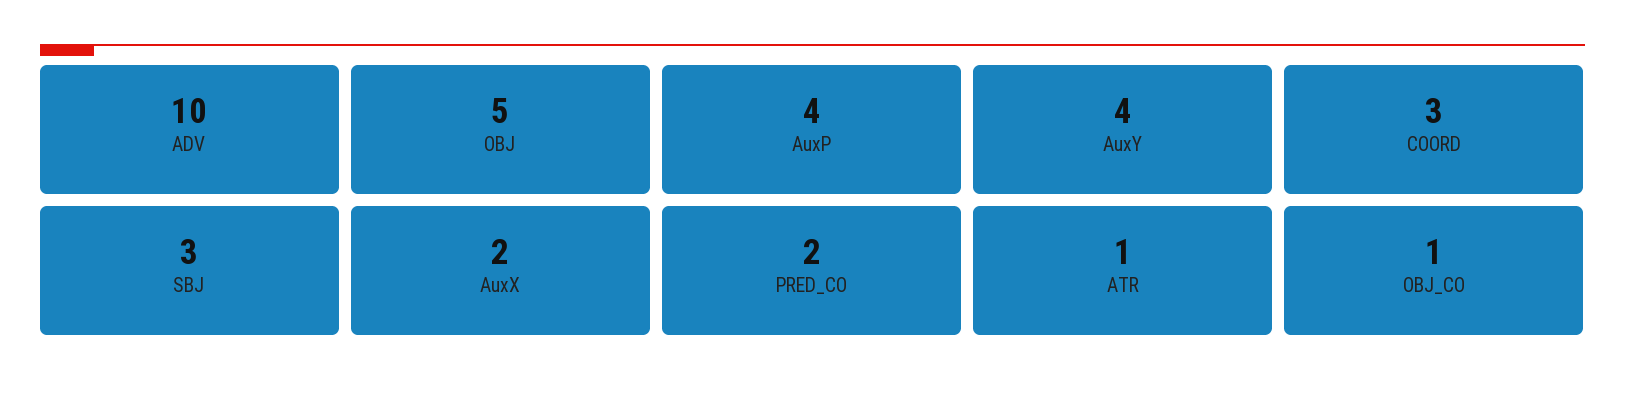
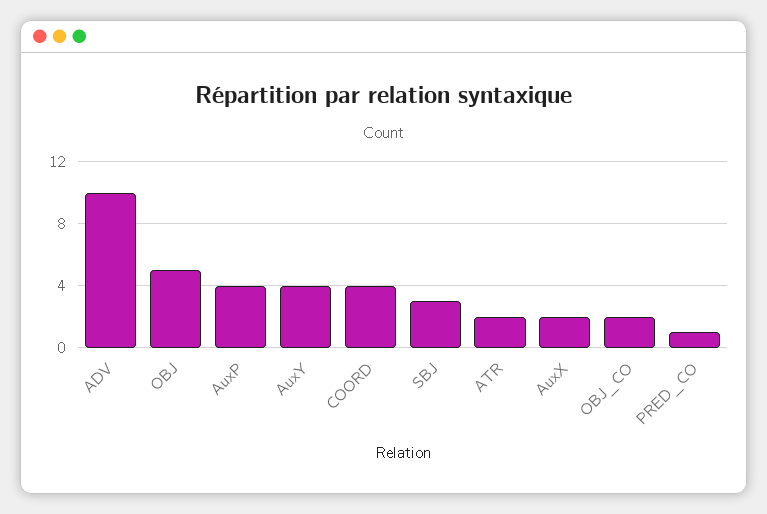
  {
    "ADV": 10,
    "OBJ": 5,
    "AuxP": 4,
    "AuxY": 4,
-   "COORD": 3,
+   "COORD": 4,
    "SBJ": 3,
    "AuxX": 2,
-   "PRED_CO": 2,
+   "PRED_CO": 1,
-   "ATR": 1,
+   "ATR": 2,
-   "OBJ_CO": 1
+   "OBJ_CO": 2
  }

